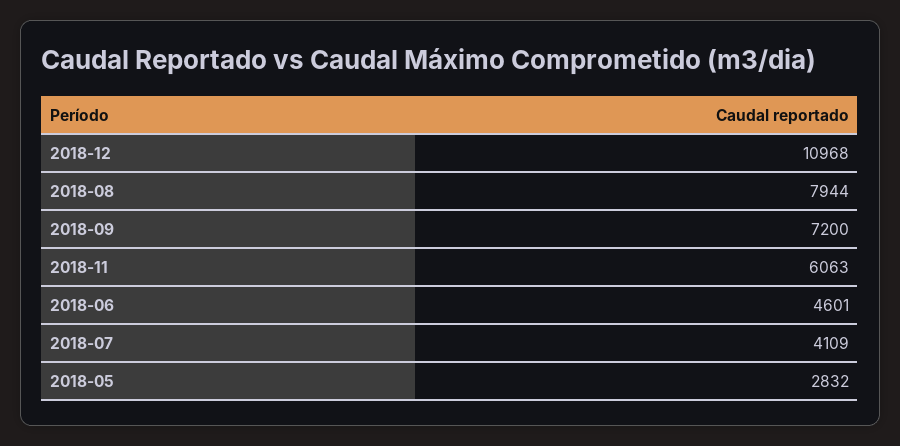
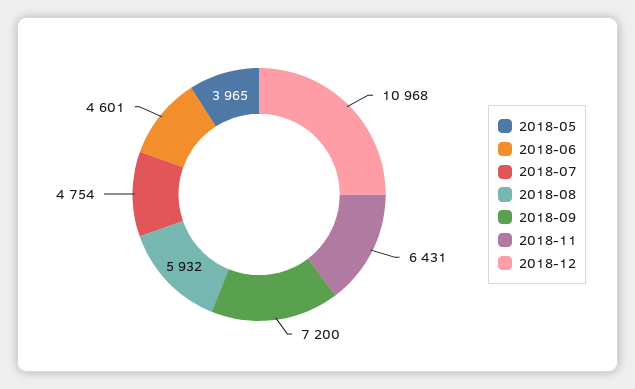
  {
    "2018-12": 10968,
-   "2018-08": 7944,
+   "2018-08": 5932,
    "2018-09": 7200,
-   "2018-11": 6063,
+   "2018-11": 6431,
    "2018-06": 4601,
-   "2018-07": 4109,
+   "2018-07": 4754,
-   "2018-05": 2832
+   "2018-05": 3965
  }

